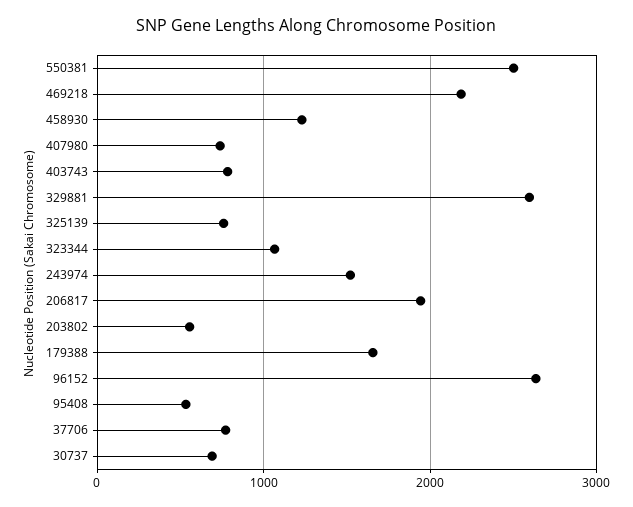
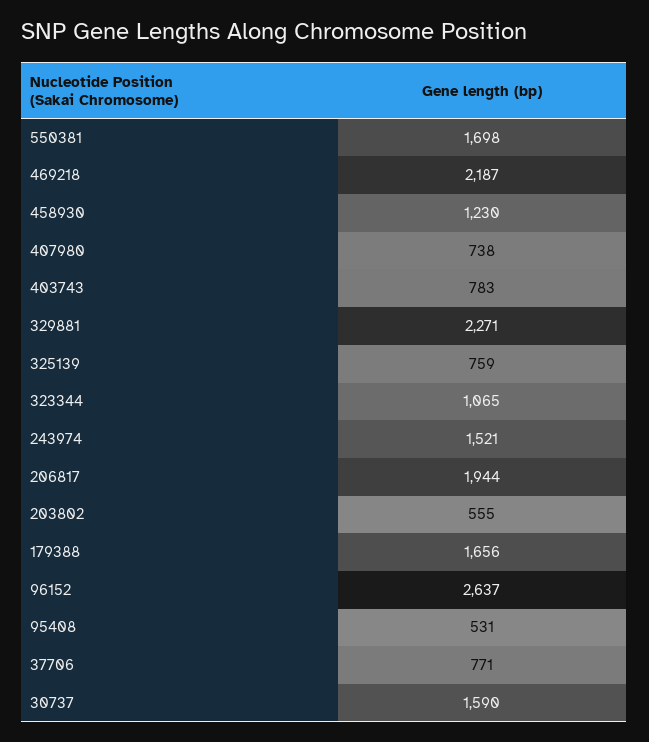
  {
-   "550381": 2500,
+   "550381": 1698,
    "469218": 2187,
    "458930": 1230,
    "407980": 738,
    "403743": 783,
-   "329881": 2600,
+   "329881": 2271,
    "325139": 759,
    "323344": 1065,
    "243974": 1521,
    "206817": 1944,
    "203802": 555,
    "179388": 1656,
    "96152": 2637,
    "95408": 531,
    "37706": 771,
-   "30737": 700
+   "30737": 1590
  }

